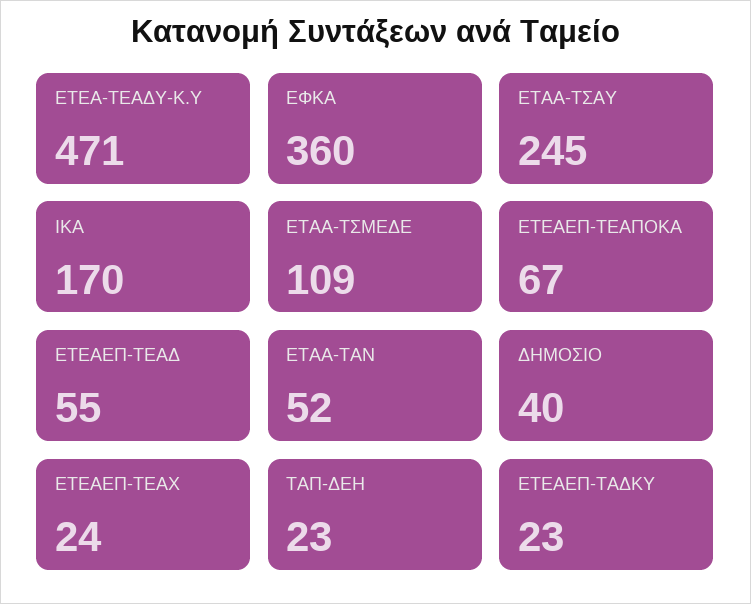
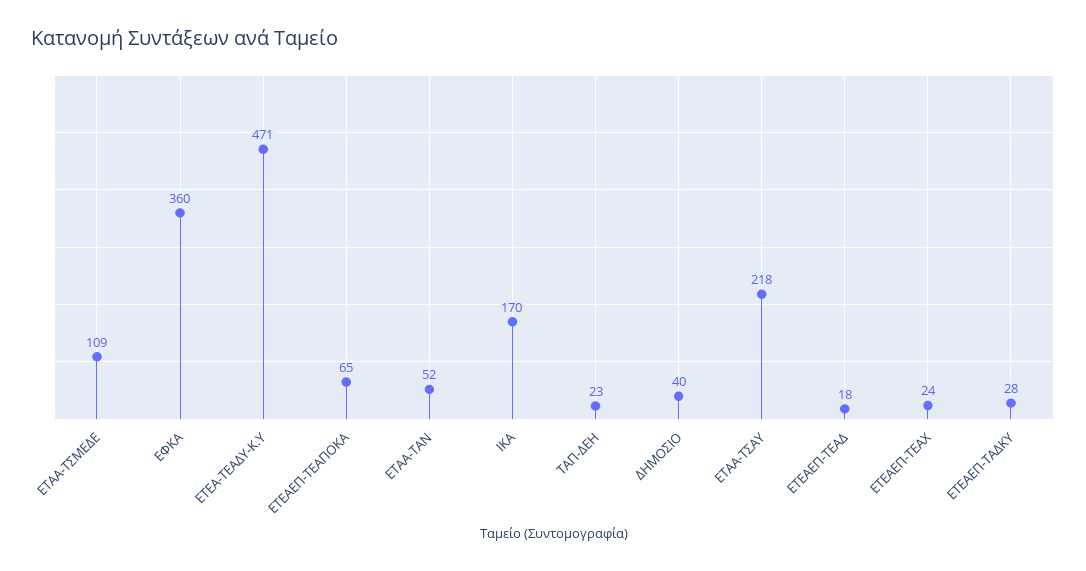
  {
    "ΕΤΕΑ-ΤΕΑΔΥ-Κ.Υ": 471,
    "ΕΦΚΑ": 360,
-   "ΕΤΑΑ-ΤΣΑΥ": 245,
+   "ΕΤΑΑ-ΤΣΑΥ": 218,
    "ΙΚΑ": 170,
    "ΕΤΑΑ-ΤΣΜΕΔΕ": 109,
-   "ΕΤΕΑΕΠ-ΤΕΑΠΟΚΑ": 67,
+   "ΕΤΕΑΕΠ-ΤΕΑΠΟΚΑ": 65,
-   "ΕΤΕΑΕΠ-ΤΕΑΔ": 55,
+   "ΕΤΕΑΕΠ-ΤΕΑΔ": 18,
    "ΕΤΑΑ-ΤΑΝ": 52,
    "ΔΗΜΟΣΙΟ": 40,
    "ΕΤΕΑΕΠ-ΤΕΑΧ": 24,
    "ΤΑΠ-ΔΕΗ": 23,
-   "ΕΤΕΑΕΠ-ΤΑΔΚΥ": 23
+   "ΕΤΕΑΕΠ-ΤΑΔΚΥ": 28
  }

